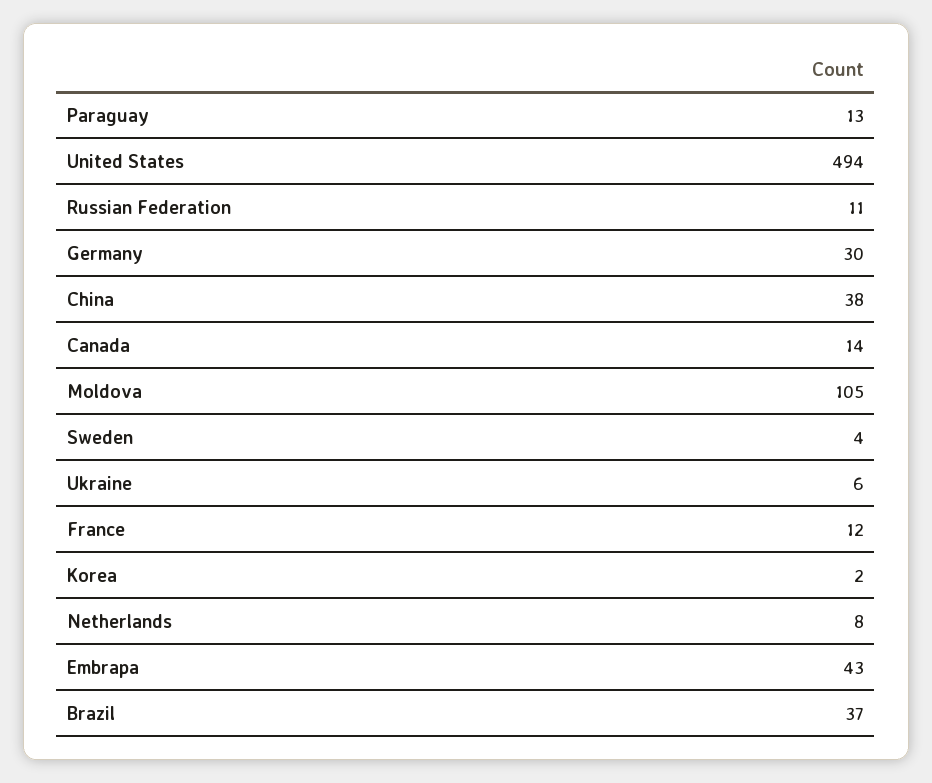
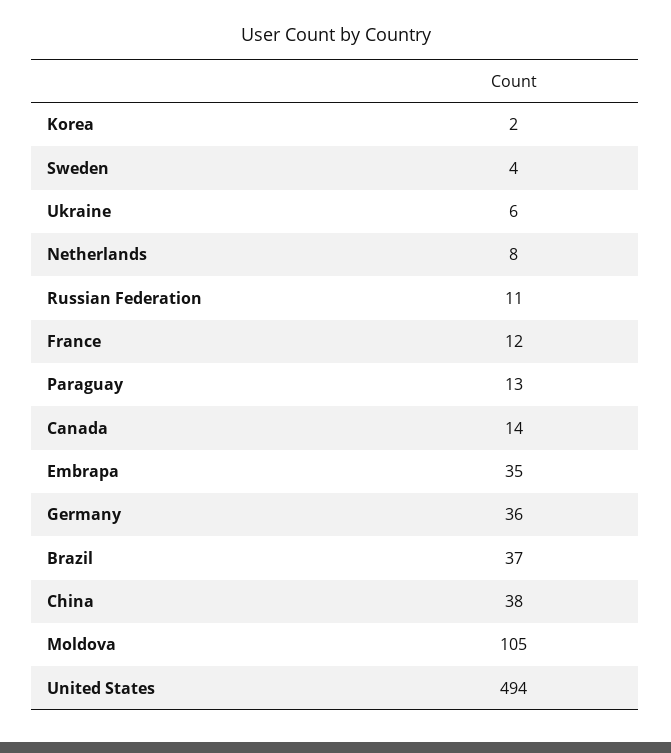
  {
    "Paraguay": 13,
    "United States": 494,
    "Russian Federation": 11,
-   "Germany": 30,
+   "Germany": 36,
    "China": 38,
    "Canada": 14,
    "Moldova": 105,
    "Sweden": 4,
    "Ukraine": 6,
    "France": 12,
    "Korea": 2,
    "Netherlands": 8,
-   "Embrapa": 43,
+   "Embrapa": 35,
    "Brazil": 37
  }

